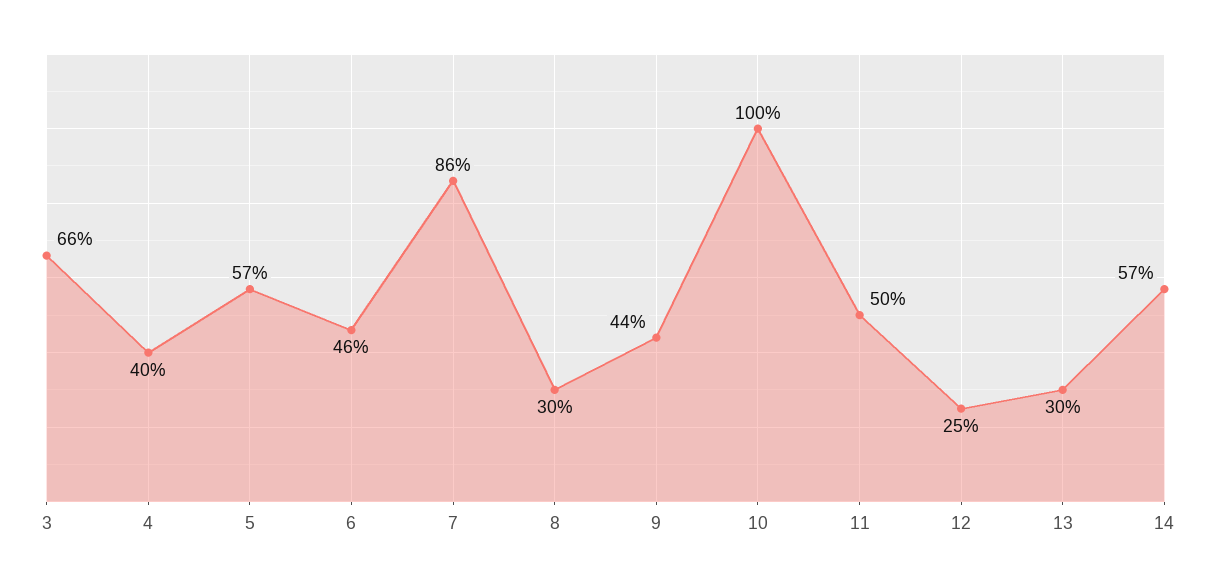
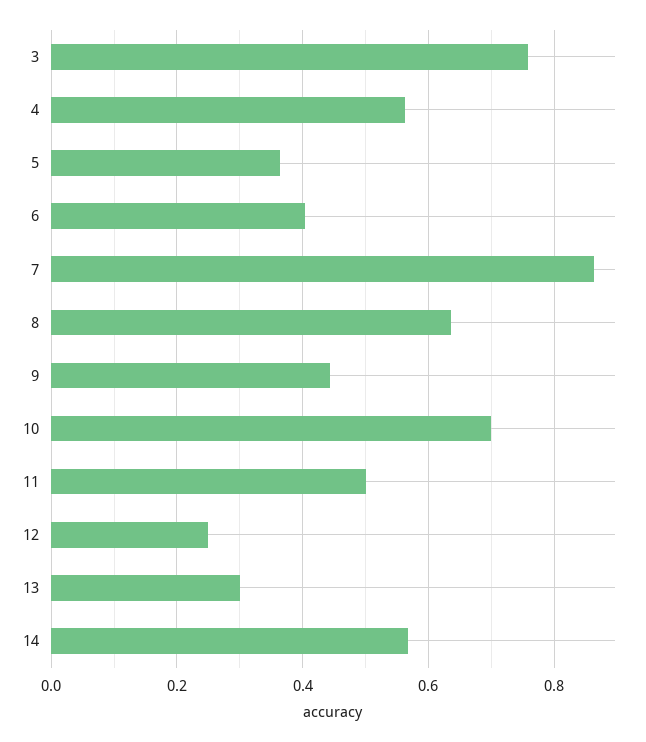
  {
-   "3": 0.66,
+   "3": 0.76,
-   "4": 0.4,
+   "4": 0.56,
-   "5": 0.57,
+   "5": 0.36,
-   "6": 0.46,
+   "6": 0.4,
    "7": 0.86,
-   "8": 0.3,
+   "8": 0.64,
    "9": 0.44,
-   "10": 1,
+   "10": 0.7,
    "11": 0.5,
    "12": 0.25,
    "13": 0.3,
    "14": 0.57
  }

